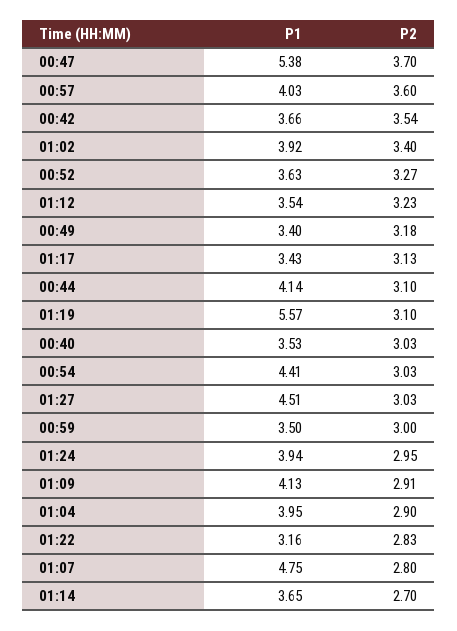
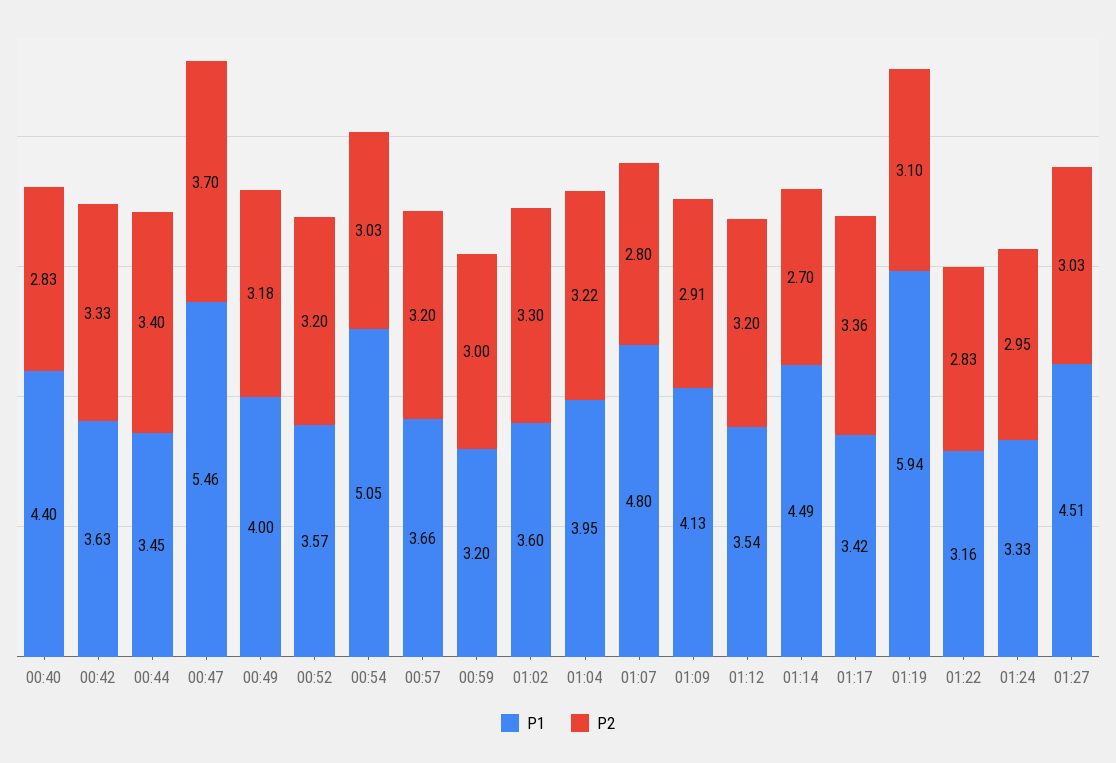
  {
    "P1": {
-     "00:47": 5.38,
+     "00:47": 5.46,
-     "00:57": 4.03,
+     "00:57": 3.66,
-     "00:42": 3.66,
+     "00:42": 3.63,
-     "01:02": 3.92,
+     "01:02": 3.6,
-     "00:52": 3.63,
+     "00:52": 3.57,
      "01:12": 3.54,
-     "00:49": 3.4,
+     "00:49": 4,
-     "01:17": 3.43,
+     "01:17": 3.42,
-     "00:44": 4.14,
+     "00:44": 3.45,
-     "01:19": 5.57,
+     "01:19": 5.94,
-     "00:40": 3.53,
+     "00:40": 4.4,
-     "00:54": 4.41,
+     "00:54": 5.05,
      "01:27": 4.51,
-     "00:59": 3.5,
+     "00:59": 3.2,
-     "01:24": 3.94,
+     "01:24": 3.33,
      "01:09": 4.13,
      "01:04": 3.95,
      "01:22": 3.16,
-     "01:07": 4.75,
+     "01:07": 4.8,
-     "01:14": 3.65
+     "01:14": 4.49
    },
    "P2": {
      "00:47": 3.7,
-     "00:57": 3.6,
+     "00:57": 3.2,
-     "00:42": 3.54,
+     "00:42": 3.33,
-     "01:02": 3.4,
+     "01:02": 3.3,
-     "00:52": 3.27,
+     "00:52": 3.2,
-     "01:12": 3.23,
+     "01:12": 3.2,
      "00:49": 3.18,
-     "01:17": 3.13,
+     "01:17": 3.36,
-     "00:44": 3.1,
+     "00:44": 3.4,
      "01:19": 3.1,
-     "00:40": 3.03,
+     "00:40": 2.83,
      "00:54": 3.03,
      "01:27": 3.03,
      "00:59": 3,
      "01:24": 2.95,
      "01:09": 2.91,
-     "01:04": 2.9,
+     "01:04": 3.22,
      "01:22": 2.83,
      "01:07": 2.8,
      "01:14": 2.7
    }
  }

